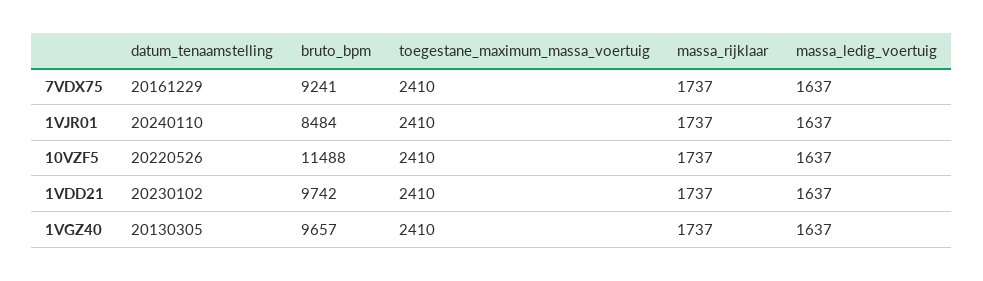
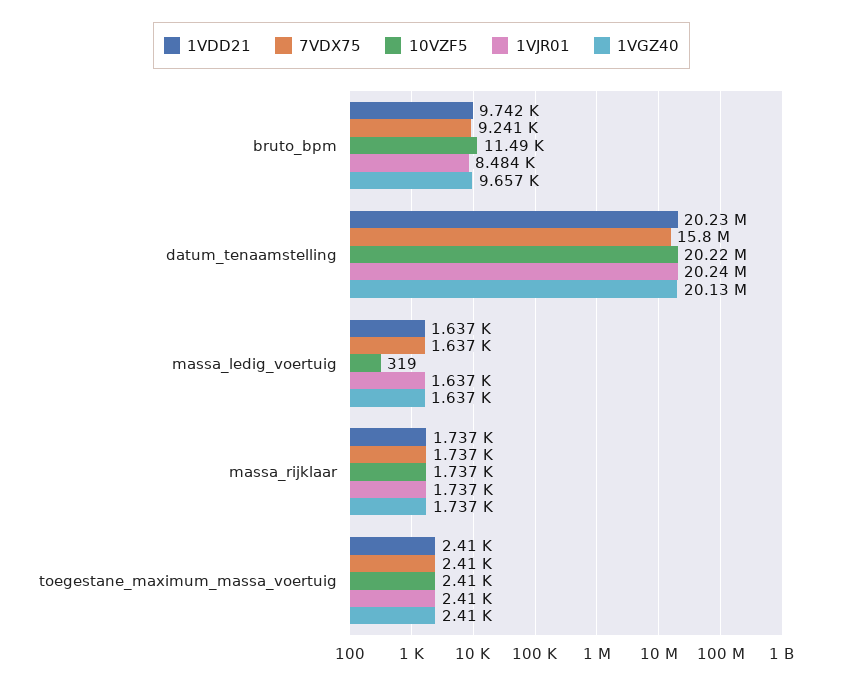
  {
    "7VDX75": {
-     "datum_tenaamstelling": 20161229,
+     "datum_tenaamstelling": 15800000,
      "bruto_bpm": 9241,
      "toegestane_maximum_massa_voertuig": 2410,
      "massa_rijklaar": 1737,
      "massa_ledig_voertuig": 1637
    },
    "1VJR01": {
      "datum_tenaamstelling": 20240110,
      "bruto_bpm": 8484,
      "toegestane_maximum_massa_voertuig": 2410,
      "massa_rijklaar": 1737,
      "massa_ledig_voertuig": 1637
    },
    "10VZF5": {
      "datum_tenaamstelling": 20220526,
      "bruto_bpm": 11488,
      "toegestane_maximum_massa_voertuig": 2410,
      "massa_rijklaar": 1737,
-     "massa_ledig_voertuig": 1637
+     "massa_ledig_voertuig": 319
    },
    "1VDD21": {
      "datum_tenaamstelling": 20230102,
      "bruto_bpm": 9742,
      "toegestane_maximum_massa_voertuig": 2410,
      "massa_rijklaar": 1737,
      "massa_ledig_voertuig": 1637
    },
    "1VGZ40": {
      "datum_tenaamstelling": 20130305,
      "bruto_bpm": 9657,
      "toegestane_maximum_massa_voertuig": 2410,
      "massa_rijklaar": 1737,
      "massa_ledig_voertuig": 1637
    }
  }

